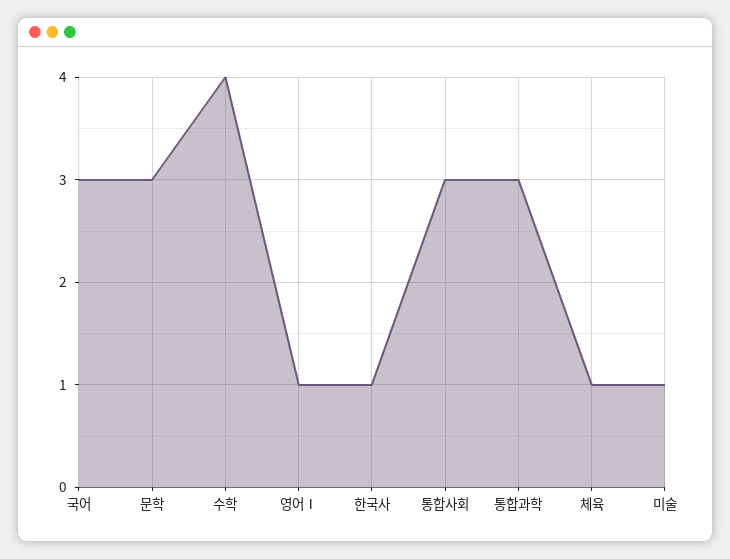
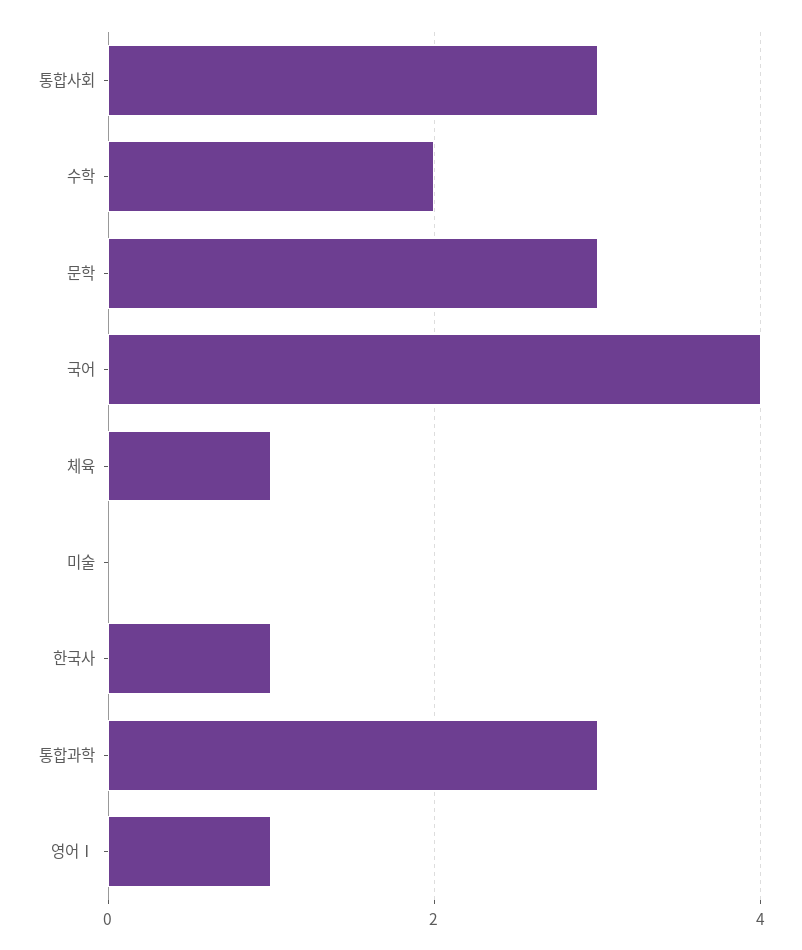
  {
-   "국어": 3,
+   "국어": 4,
    "문학": 3,
-   "수학": 4,
+   "수학": 2,
    "영어Ⅰ": 1,
    "한국사": 1,
    "통합사회": 3,
    "통합과학": 3,
    "체육": 1,
-   "미술": 1
+   "미술": 0
  }

